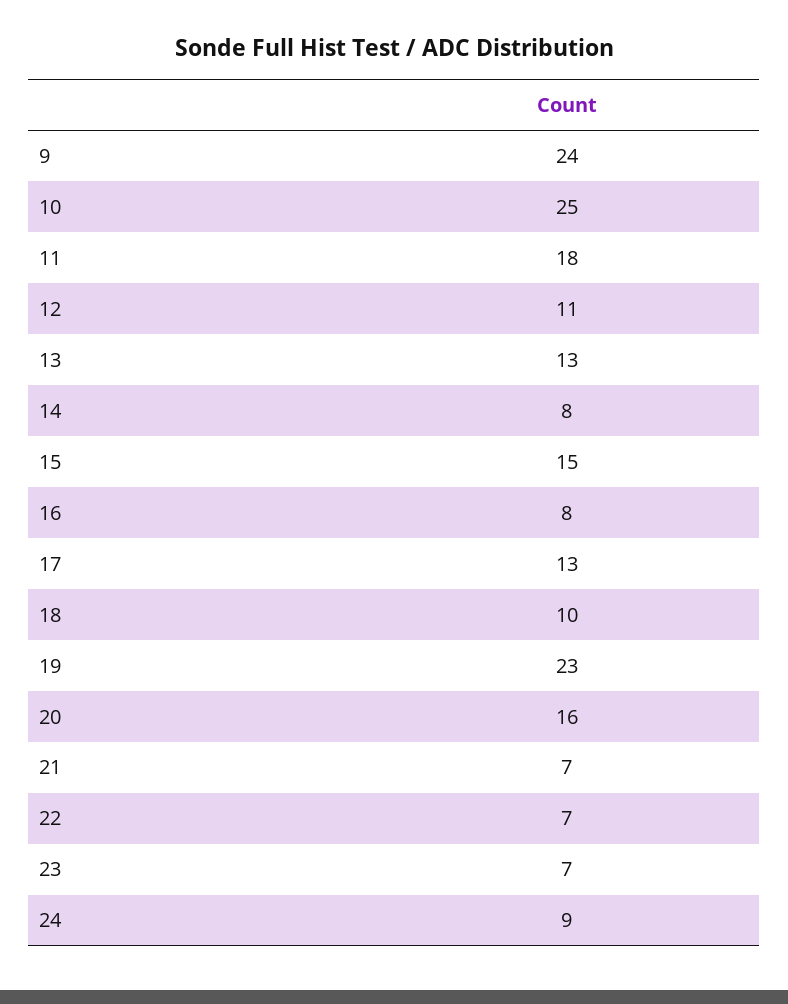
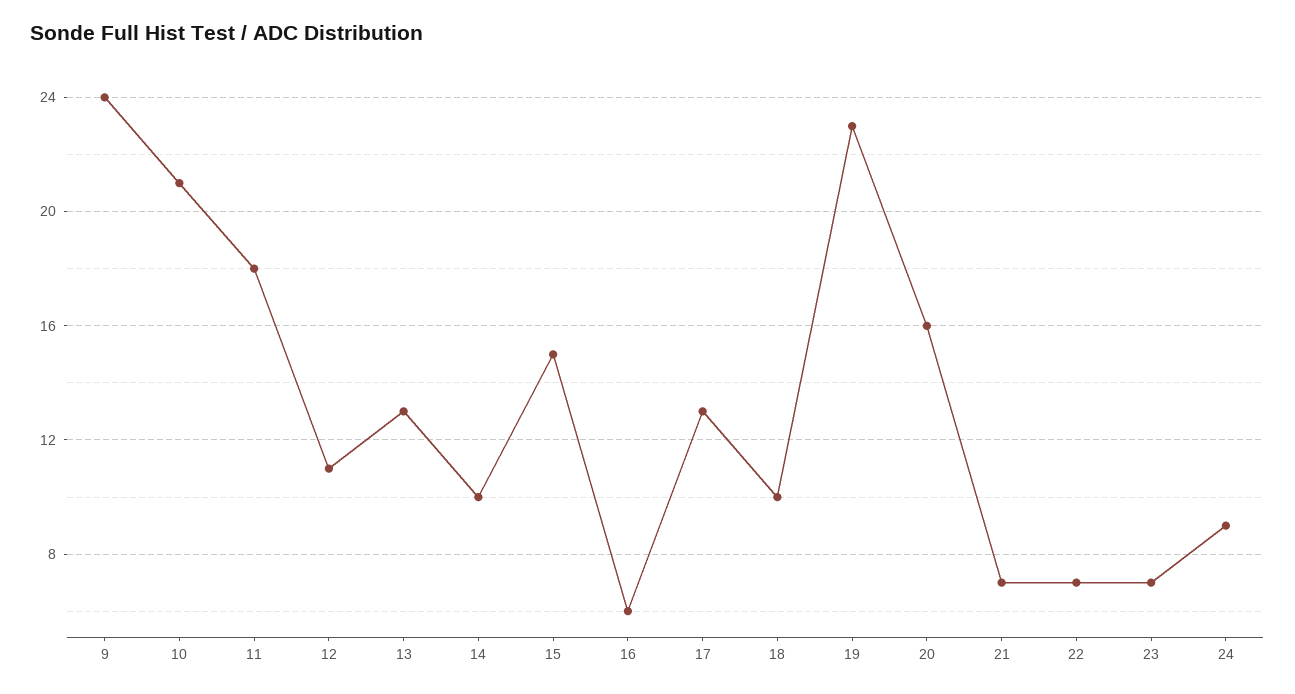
  {
    "9": 24,
-   "10": 25,
+   "10": 21,
    "11": 18,
    "12": 11,
    "13": 13,
-   "14": 8,
+   "14": 10,
    "15": 15,
-   "16": 8,
+   "16": 6,
    "17": 13,
    "18": 10,
    "19": 23,
    "20": 16,
    "21": 7,
    "22": 7,
    "23": 7,
    "24": 9
  }

